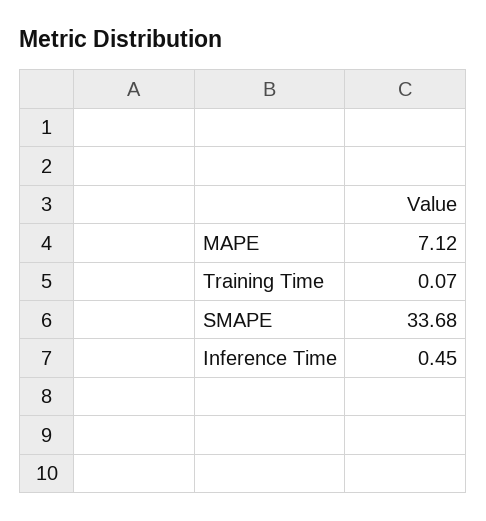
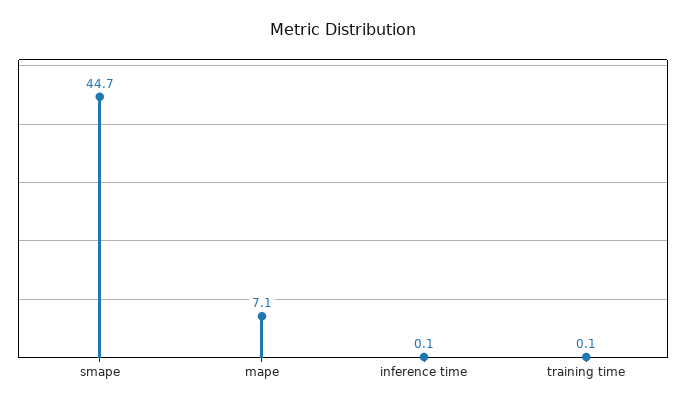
  {
    "MAPE": 7.12,
    "Training Time": 0.07,
-   "SMAPE": 33.68,
+   "SMAPE": 44.7,
-   "Inference Time": 0.45
+   "Inference Time": 0.1
  }

